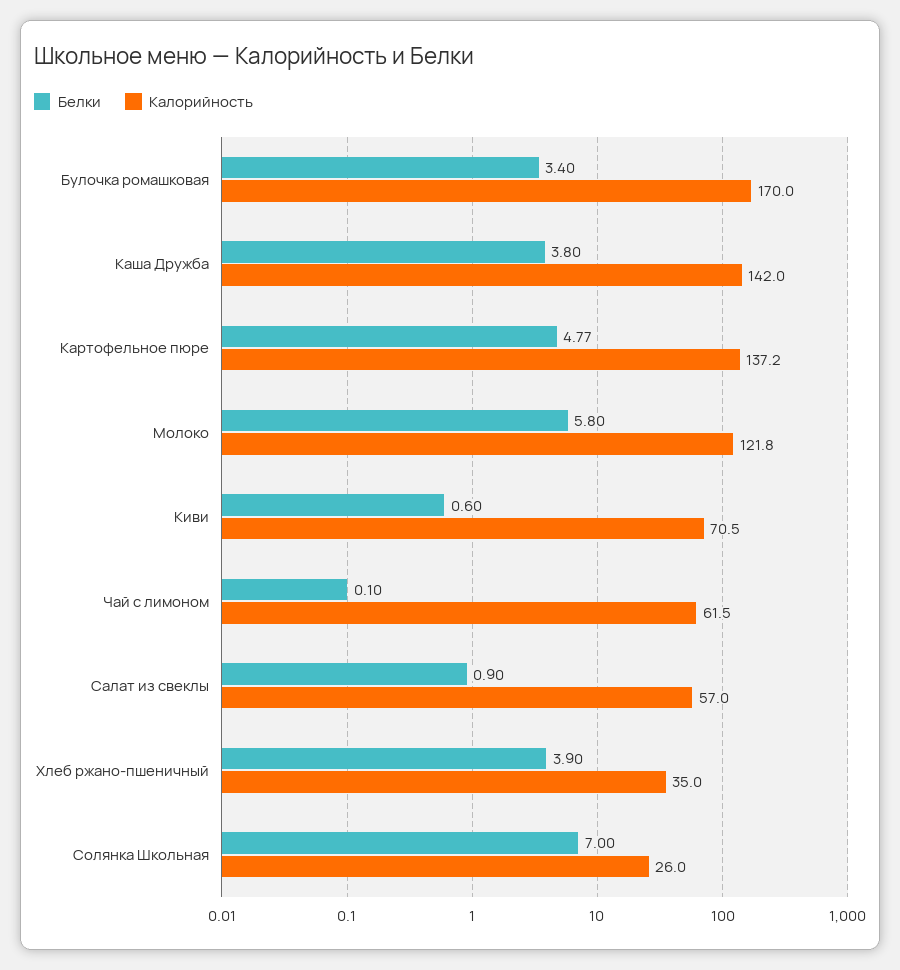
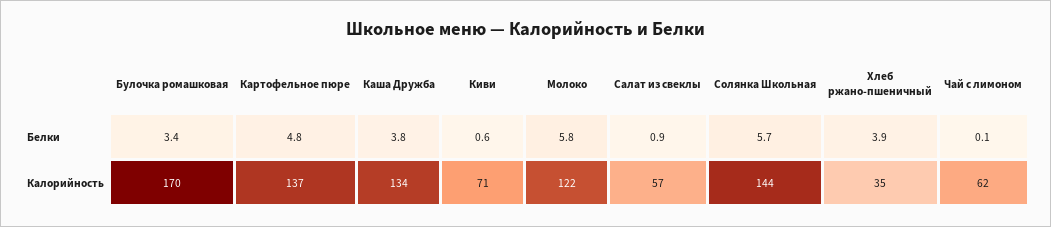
  {
    "Белки": {
      "Булочка ромашковая": 3.4,
      "Каша Дружба": 3.8,
      "Картофельное пюре": 4.77,
      "Молоко": 5.8,
      "Киви": 0.6,
      "Чай с лимоном": 0.1,
      "Салат из свеклы": 0.9,
      "Хлеб ржано-пшеничный": 3.9,
-     "Солянка Школьная": 7
+     "Солянка Школьная": 5.7
    },
    "Калорийность": {
      "Булочка ромашковая": 170,
-     "Каша Дружба": 142,
+     "Каша Дружба": 134,
      "Картофельное пюре": 137.2,
      "Молоко": 121.8,
      "Киви": 70.5,
      "Чай с лимоном": 61.5,
      "Салат из свеклы": 57,
      "Хлеб ржано-пшеничный": 35,
-     "Солянка Школьная": 26
+     "Солянка Школьная": 144
    }
  }

